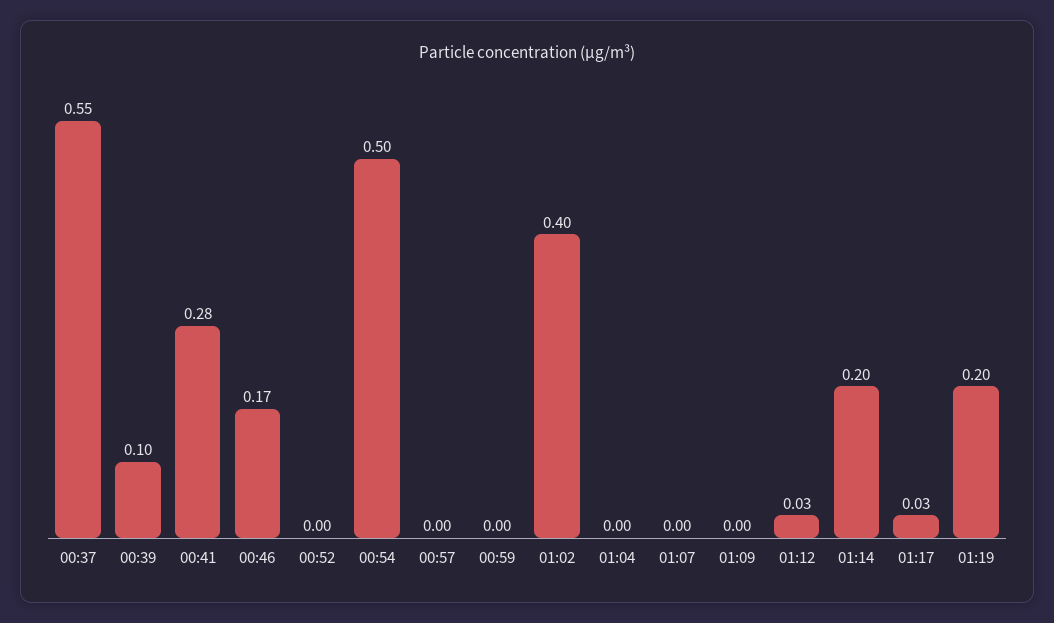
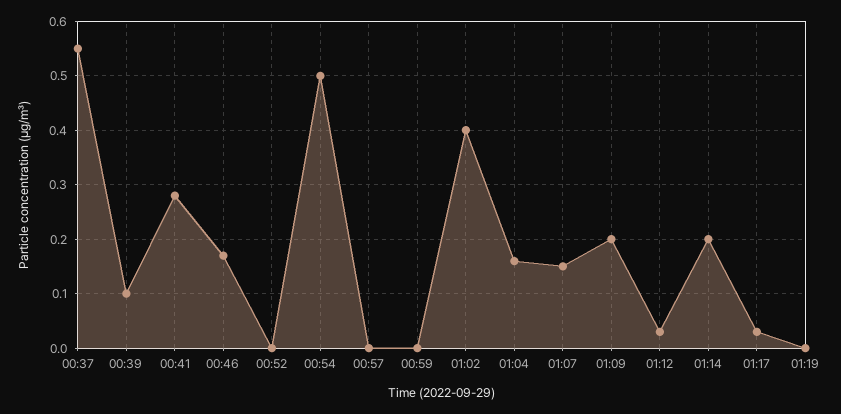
  {
    "00:37": 0.55,
    "00:39": 0.1,
    "00:41": 0.28,
    "00:46": 0.17,
    "00:52": 0,
    "00:54": 0.5,
    "00:57": 0,
    "00:59": 0,
    "01:02": 0.4,
-   "01:04": 0,
+   "01:04": 0.15,
-   "01:07": 0,
+   "01:07": 0.15,
-   "01:09": 0,
+   "01:09": 0.2,
    "01:12": 0.03,
    "01:14": 0.2,
    "01:17": 0.03,
-   "01:19": 0.2
+   "01:19": 0
  }

